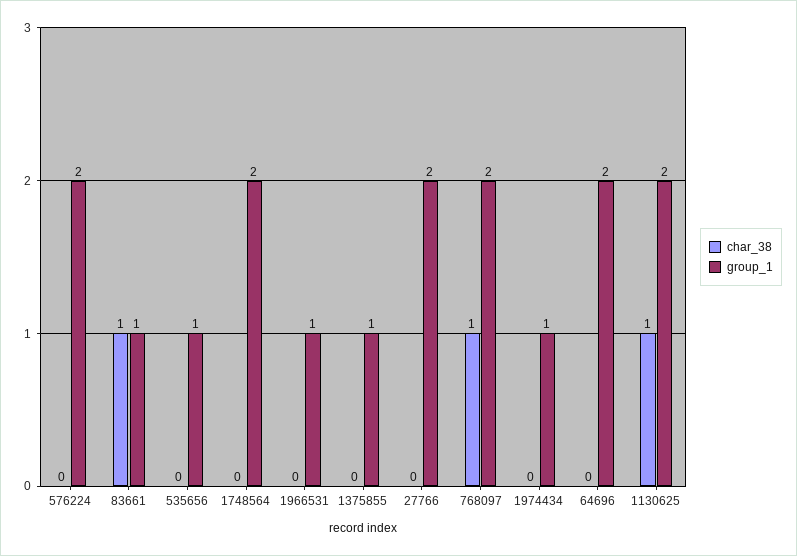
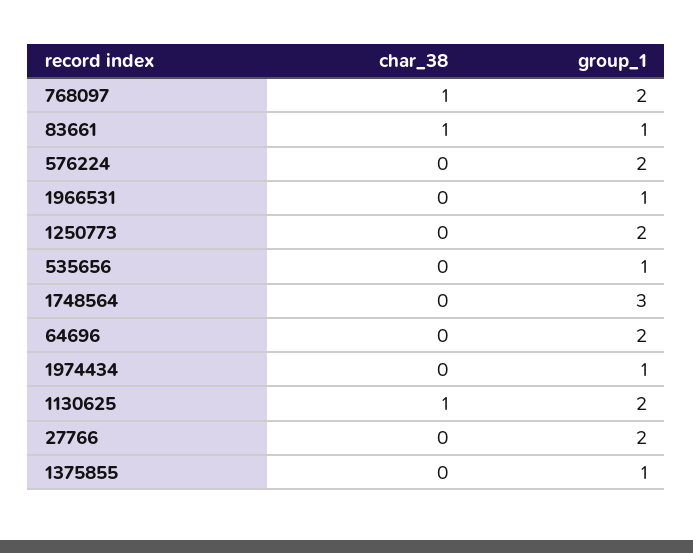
  {
    "char_38": {
      "576224": 0,
      "83661": 1,
      "535656": 0,
      "1748564": 0,
      "1966531": 0,
      "1375855": 0,
      "27766": 0,
      "768097": 1,
      "1974434": 0,
      "64696": 0,
-     "1130625": 1
+     "1130625": 1,
+     "1250773": 0
    },
    "group_1": {
      "576224": 2,
      "83661": 1,
      "535656": 1,
-     "1748564": 2,
+     "1748564": 3,
      "1966531": 1,
      "1375855": 1,
      "27766": 2,
      "768097": 2,
      "1974434": 1,
      "64696": 2,
-     "1130625": 2
+     "1130625": 2,
+     "1250773": 2
    }
  }

